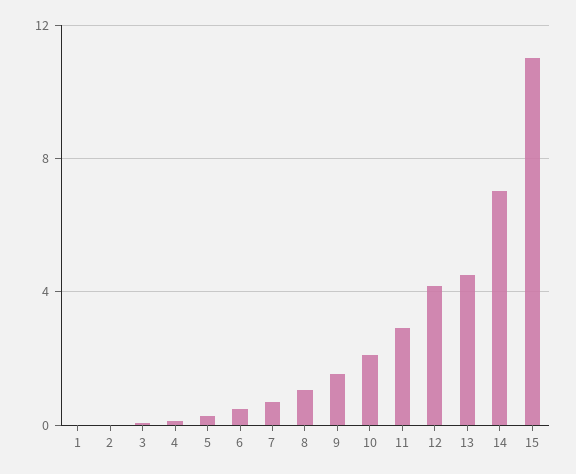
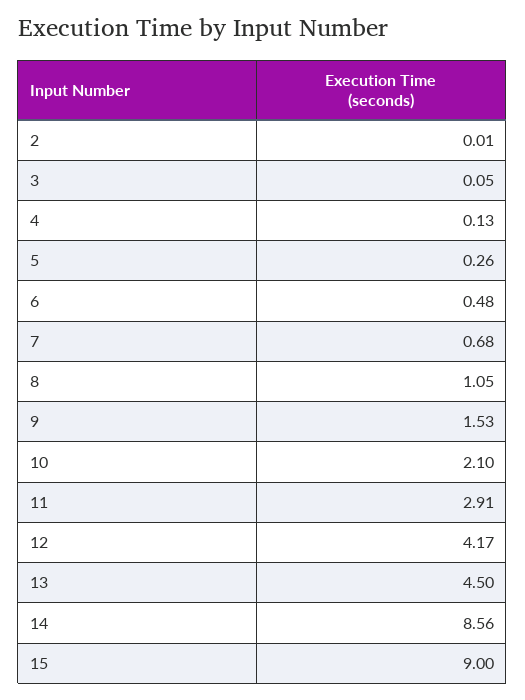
  {
-   "1": 0,
    "2": 0.01,
    "3": 0.05,
    "4": 0.13,
    "5": 0.26,
    "6": 0.48,
    "7": 0.68,
    "8": 1.05,
    "9": 1.53,
    "10": 2.1,
    "11": 2.91,
    "12": 4.17,
    "13": 4.5,
-   "14": 7,
+   "14": 8.56,
-   "15": 11
+   "15": 9
  }

